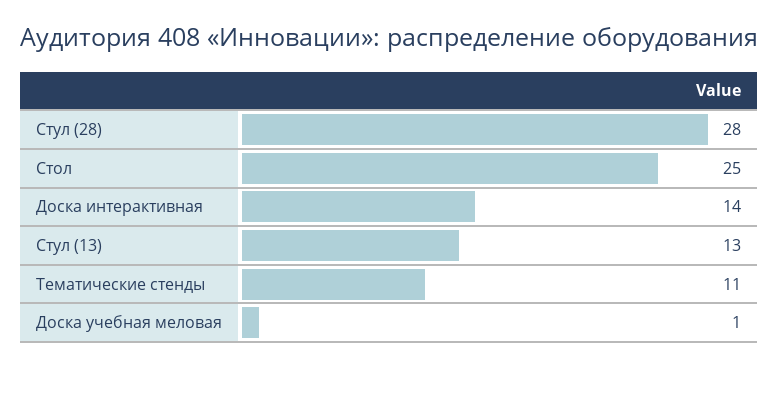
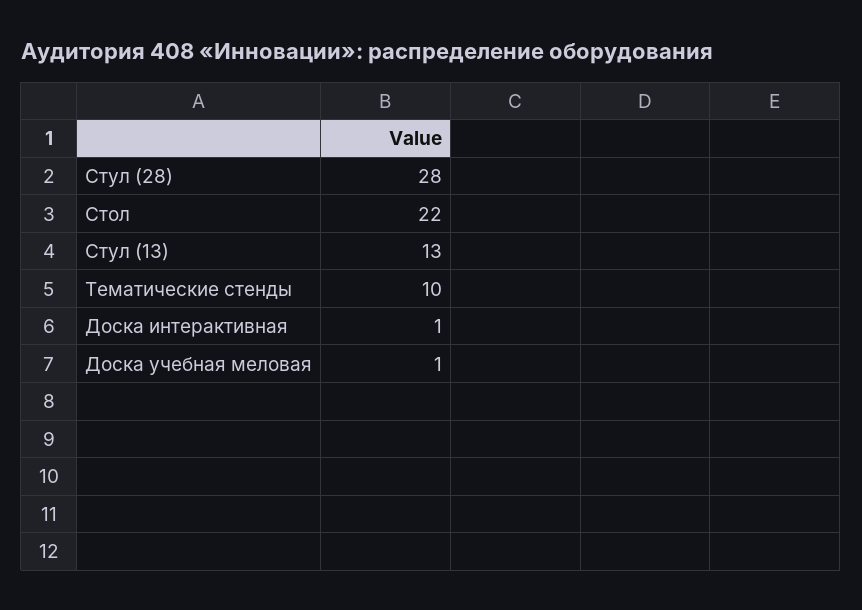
  {
    "Стул (28)": 28,
-   "Стол": 25,
+   "Стол": 22,
-   "Доска интерактивная": 14,
+   "Доска интерактивная": 1,
    "Стул (13)": 13,
-   "Тематические стенды": 11,
+   "Тематические стенды": 10,
    "Доска учебная меловая": 1
  }

